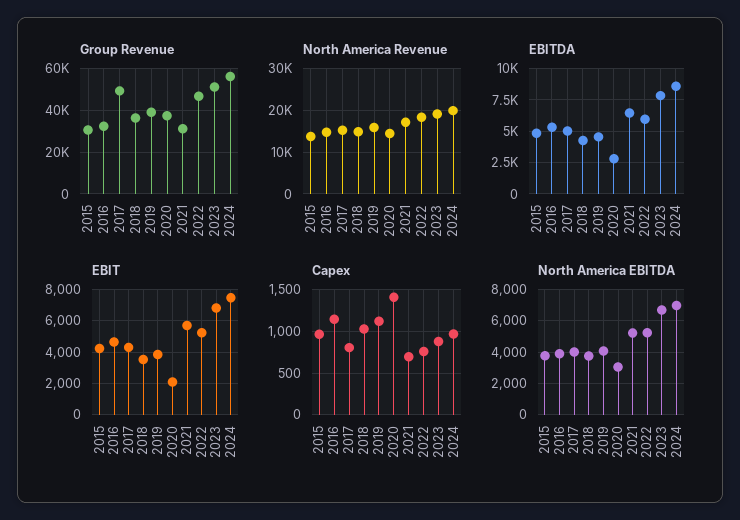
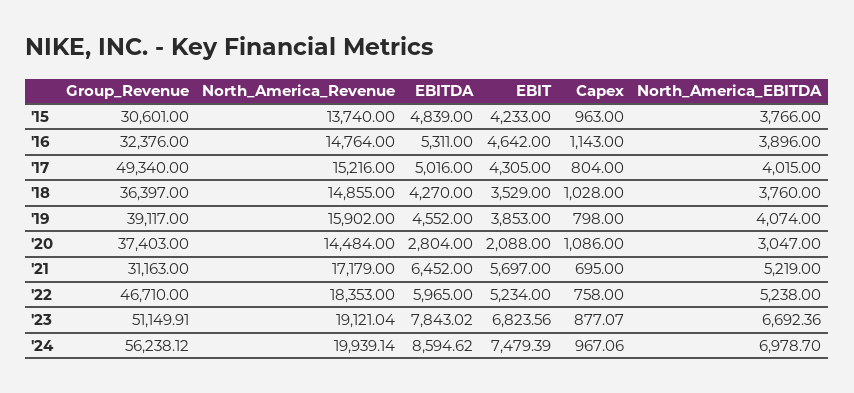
  {
    "Group Revenue": {
      "2015": 30601,
      "2016": 32376,
      "2017": 49340,
      "2018": 36397,
      "2019": 39117,
      "2020": 37403,
      "2021": 31163,
      "2022": 46710,
      "2023": 51149.91,
      "2024": 56238.12
    },
    "North America Revenue": {
      "2015": 13740,
      "2016": 14764,
      "2017": 15216,
      "2018": 14855,
      "2019": 15902,
      "2020": 14484,
      "2021": 17179,
      "2022": 18353,
      "2023": 19121.04,
      "2024": 19939.14
    },
    "EBITDA": {
      "2015": 4839,
      "2016": 5311,
      "2017": 5016,
      "2018": 4270,
      "2019": 4552,
      "2020": 2804,
      "2021": 6452,
      "2022": 5965,
      "2023": 7843.02,
      "2024": 8594.62
    },
    "EBIT": {
      "2015": 4233,
      "2016": 4642,
      "2017": 4305,
      "2018": 3529,
      "2019": 3853,
      "2020": 2088,
      "2021": 5697,
      "2022": 5234,
      "2023": 6823.56,
      "2024": 7479.39
    },
    "Capex": {
      "2015": 963,
      "2016": 1143,
      "2017": 804,
      "2018": 1028,
-     "2019": 1100,
+     "2019": 798,
-     "2020": 1400,
+     "2020": 1086,
      "2021": 695,
      "2022": 758,
      "2023": 877.07,
      "2024": 967.06
    },
    "North America EBITDA": {
      "2015": 3766,
      "2016": 3896,
      "2017": 4015,
      "2018": 3760,
      "2019": 4074,
      "2020": 3047,
      "2021": 5219,
      "2022": 5238,
      "2023": 6692.36,
      "2024": 6978.7
    }
  }

